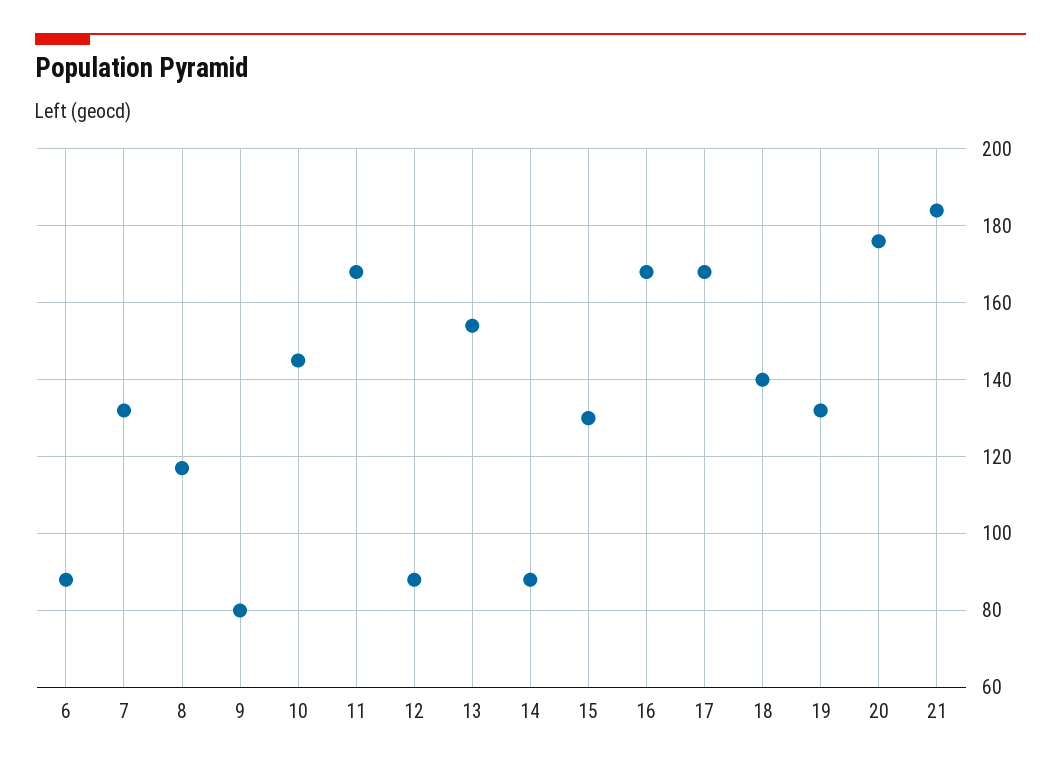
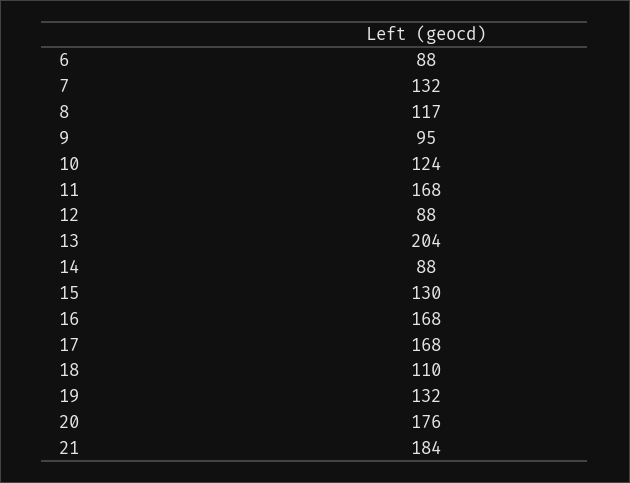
  {
    "6": 88,
    "7": 132,
    "8": 117,
-   "9": 80,
+   "9": 95,
-   "10": 145,
+   "10": 124,
    "11": 168,
    "12": 88,
-   "13": 155,
+   "13": 204,
    "14": 88,
    "15": 130,
    "16": 168,
    "17": 168,
-   "18": 140,
+   "18": 110,
    "19": 132,
    "20": 176,
    "21": 184
  }

